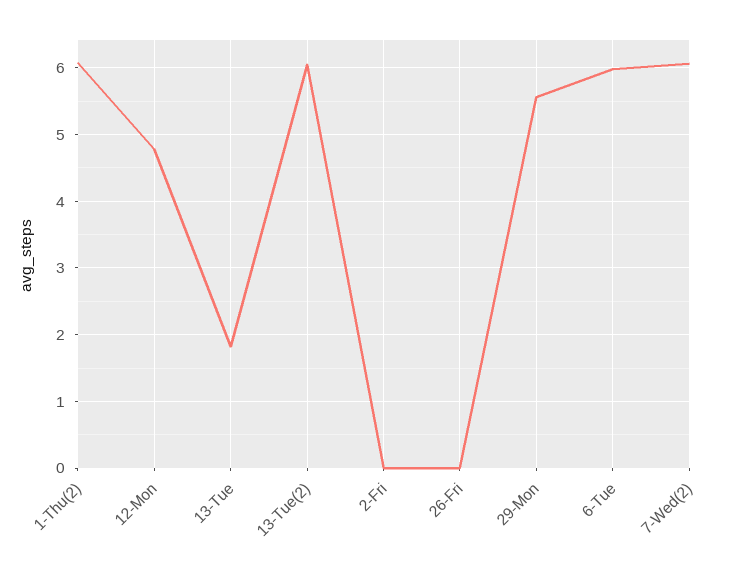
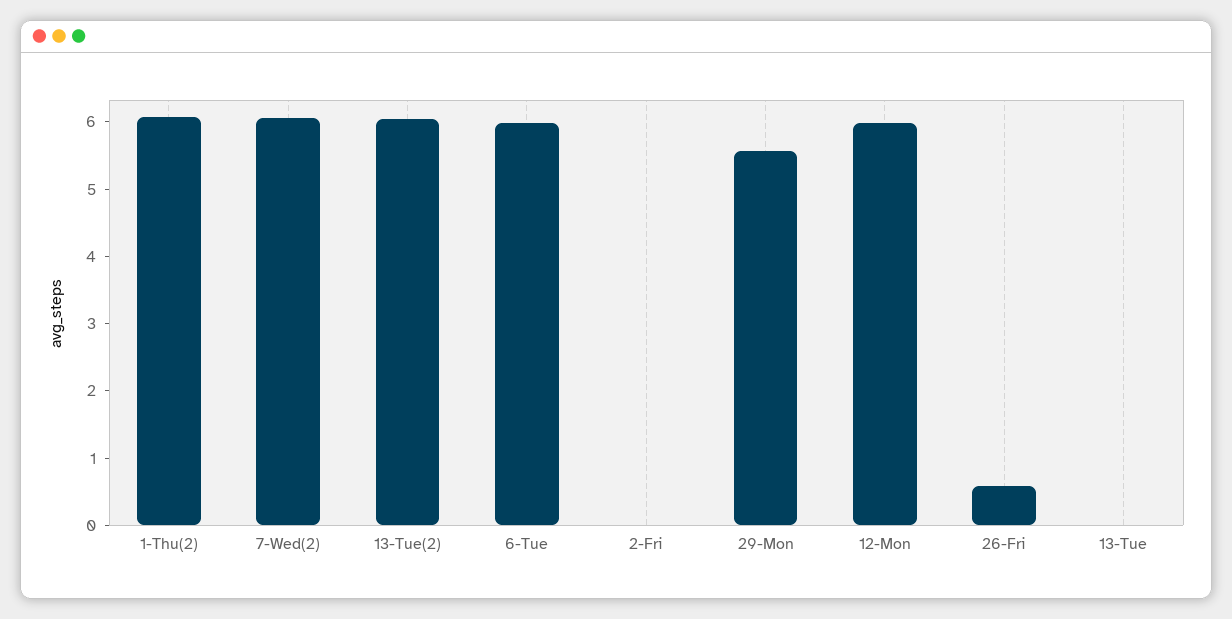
  {
    "1-Thu(2)": 6.1,
-   "12-Mon": 4.8,
+   "12-Mon": 6,
-   "13-Tue": 1.8,
+   "13-Tue": 0,
    "13-Tue(2)": 6.1,
    "2-Fri": 0,
-   "26-Fri": 0,
+   "26-Fri": 0.6,
    "29-Mon": 5.6,
    "6-Tue": 6,
    "7-Wed(2)": 6.1
  }

